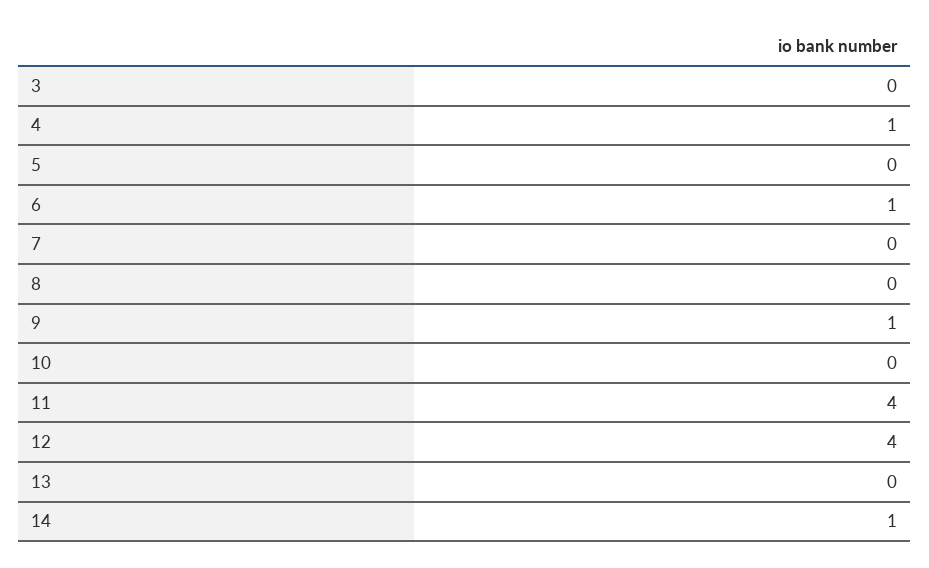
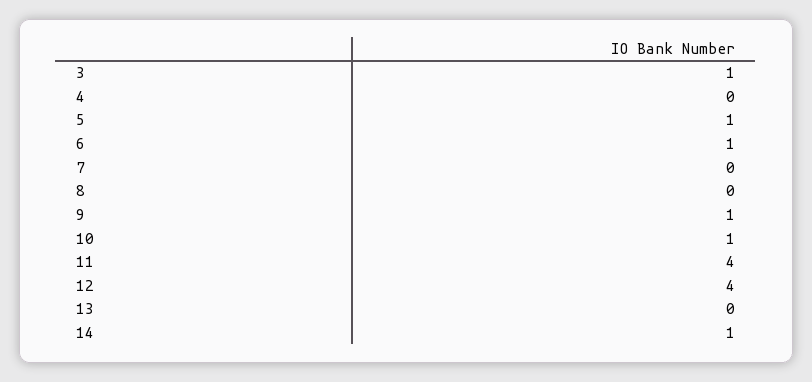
  {
-   "3": 0,
+   "3": 1,
-   "4": 1,
+   "4": 0,
-   "5": 0,
+   "5": 1,
    "6": 1,
    "7": 0,
    "8": 0,
    "9": 1,
-   "10": 0,
+   "10": 1,
    "11": 4,
    "12": 4,
    "13": 0,
    "14": 1
  }

